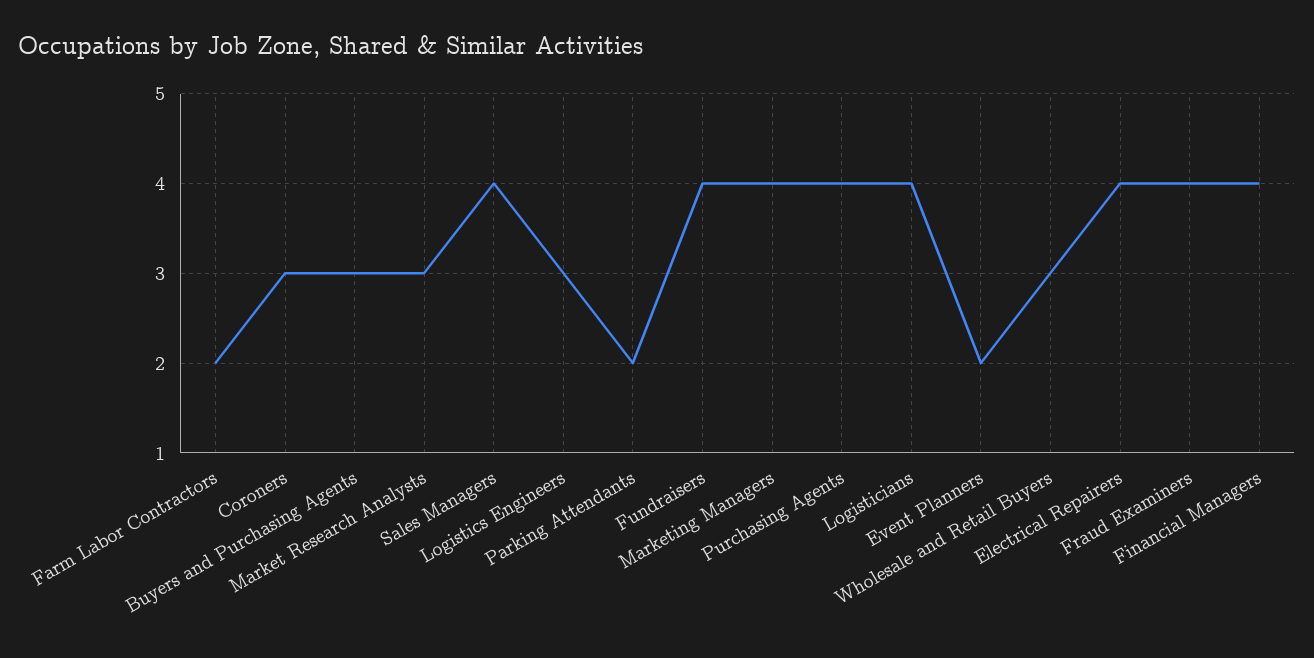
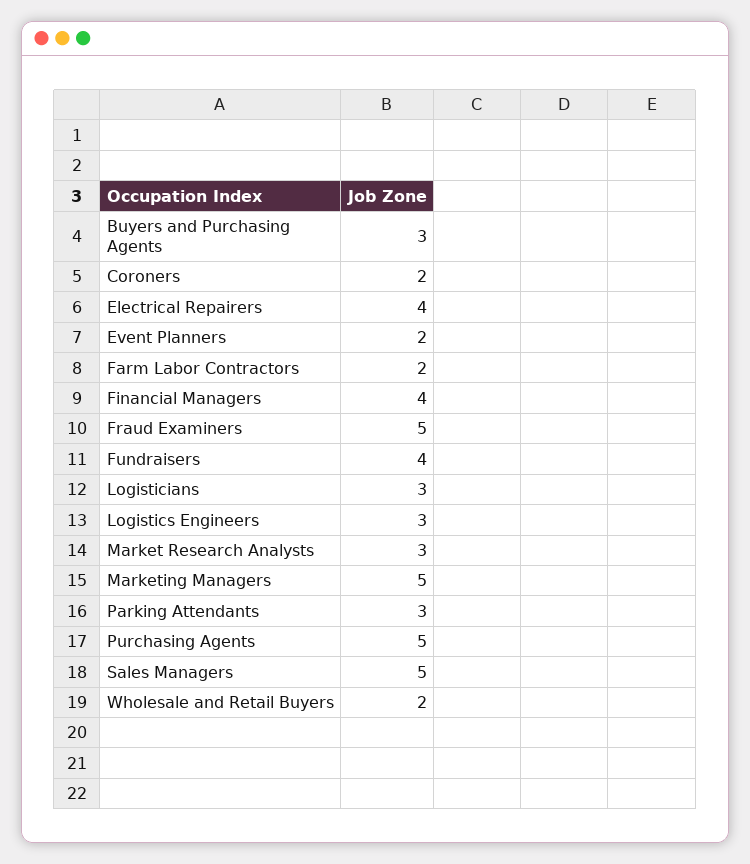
  {
    "Farm Labor Contractors": 2,
-   "Coroners": 3,
+   "Coroners": 2,
    "Buyers and Purchasing Agents": 3,
    "Market Research Analysts": 3,
-   "Sales Managers": 4,
+   "Sales Managers": 5,
    "Logistics Engineers": 3,
-   "Parking Attendants": 2,
+   "Parking Attendants": 3,
    "Fundraisers": 4,
-   "Marketing Managers": 4,
+   "Marketing Managers": 5,
-   "Purchasing Agents": 4,
+   "Purchasing Agents": 5,
-   "Logisticians": 4,
+   "Logisticians": 3,
    "Event Planners": 2,
-   "Wholesale and Retail Buyers": 3,
+   "Wholesale and Retail Buyers": 2,
    "Electrical Repairers": 4,
-   "Fraud Examiners": 4,
+   "Fraud Examiners": 5,
    "Financial Managers": 4
  }

